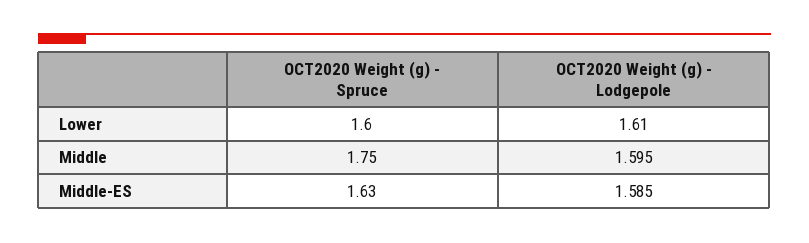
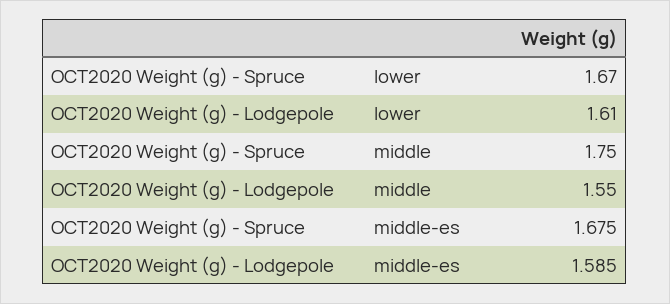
  {
    "OCT2020 Weight (g) - Spruce": {
-     "Lower": 1.6,
+     "Lower": 1.67,
      "Middle": 1.75,
-     "Middle-ES": 1.63
+     "Middle-ES": 1.675
    },
    "OCT2020 Weight (g) - Lodgepole": {
      "Lower": 1.61,
-     "Middle": 1.595,
+     "Middle": 1.55,
      "Middle-ES": 1.585
    }
  }

